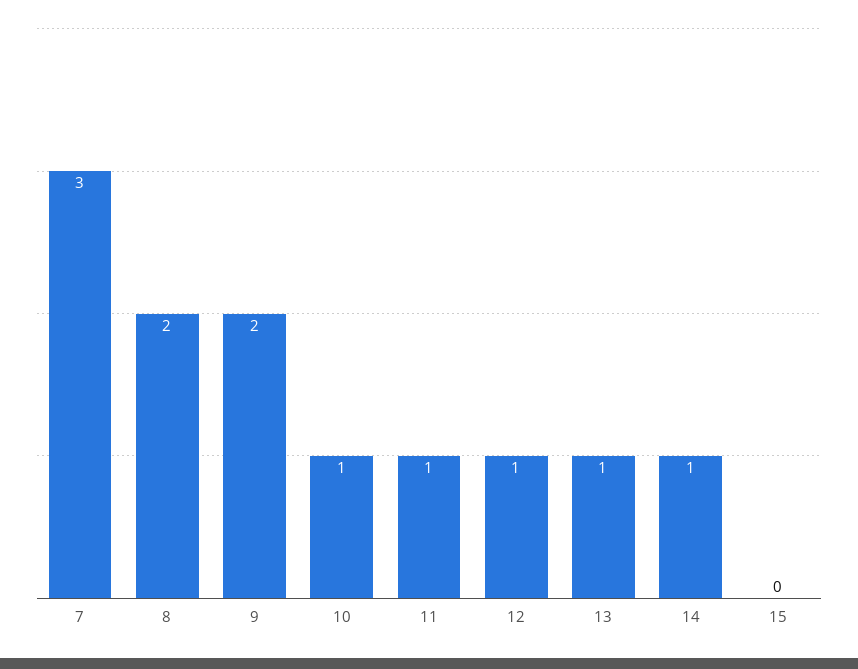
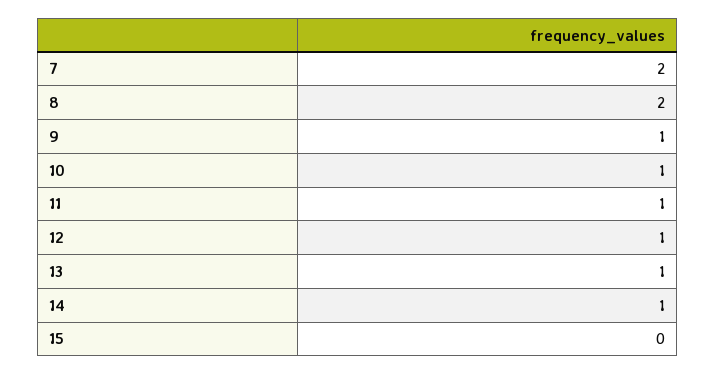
  {
-   "7": 3,
+   "7": 2,
    "8": 2,
-   "9": 2,
+   "9": 1,
    "10": 1,
    "11": 1,
    "12": 1,
    "13": 1,
    "14": 1,
    "15": 0
  }

